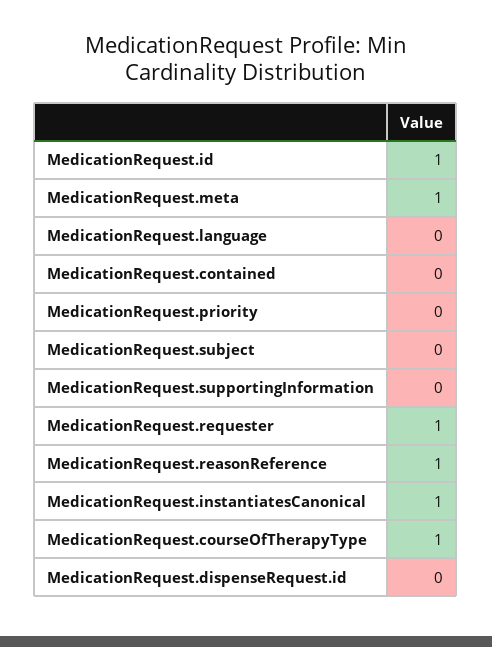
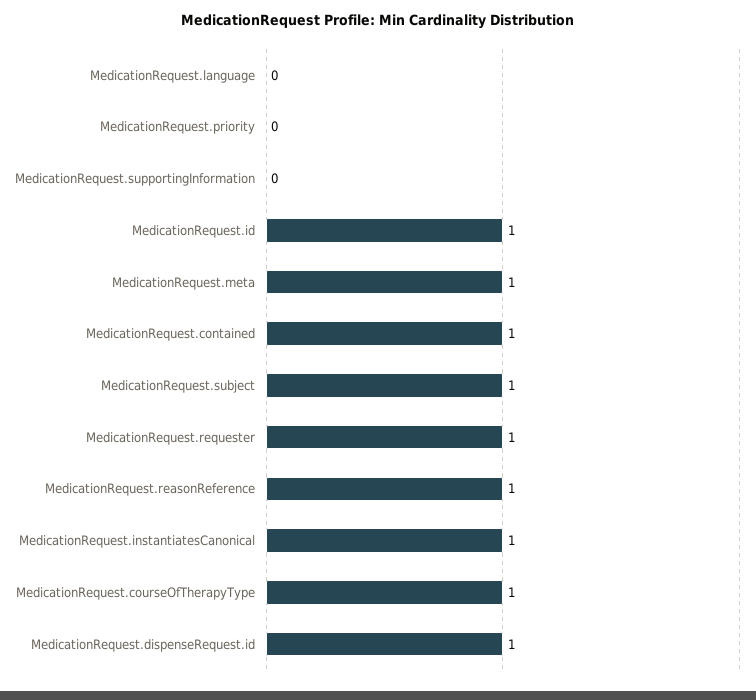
  {
    "MedicationRequest.id": 1,
    "MedicationRequest.meta": 1,
    "MedicationRequest.language": 0,
-   "MedicationRequest.contained": 0,
+   "MedicationRequest.contained": 1,
    "MedicationRequest.priority": 0,
-   "MedicationRequest.subject": 0,
+   "MedicationRequest.subject": 1,
    "MedicationRequest.supportingInformation": 0,
    "MedicationRequest.requester": 1,
    "MedicationRequest.reasonReference": 1,
    "MedicationRequest.instantiatesCanonical": 1,
    "MedicationRequest.courseOfTherapyType": 1,
-   "MedicationRequest.dispenseRequest.id": 0
+   "MedicationRequest.dispenseRequest.id": 1
  }

